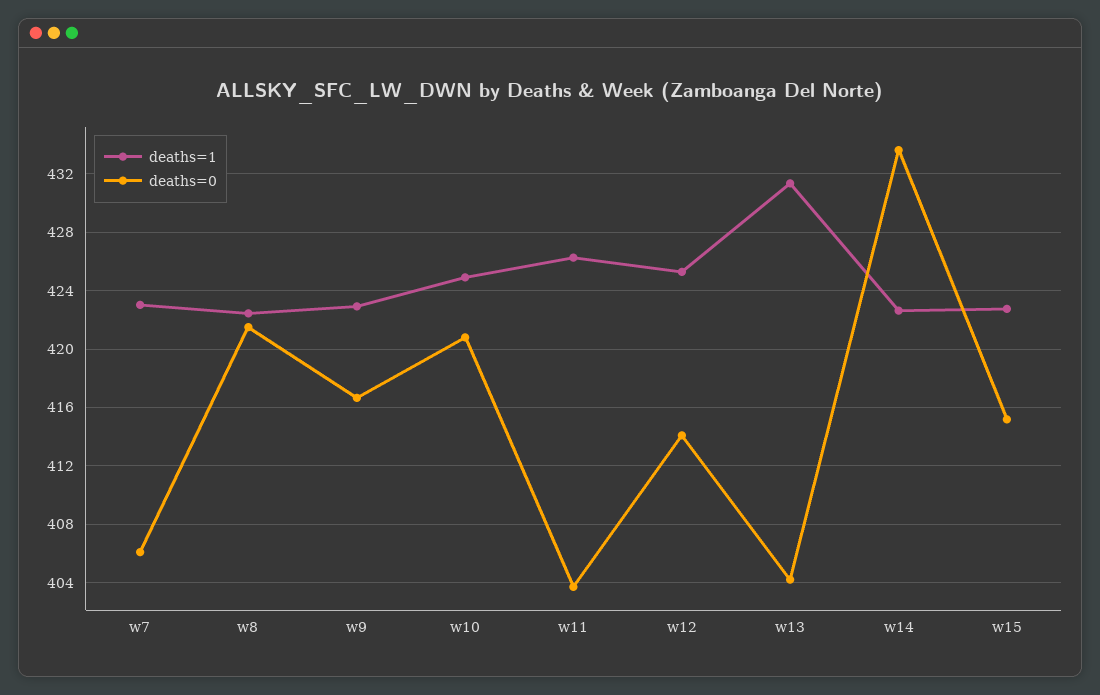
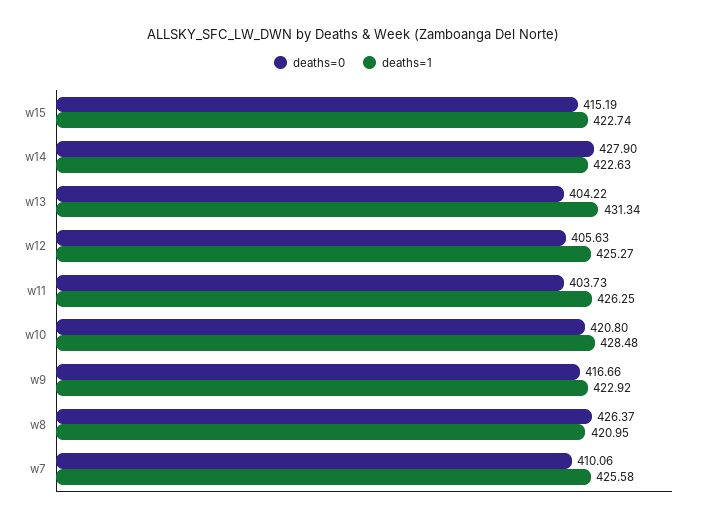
  {
    "deaths=1": {
-     "w7": 423,
+     "w7": 425.58,
-     "w8": 422.5,
+     "w8": 420.95,
      "w9": 422.92,
-     "w10": 425,
+     "w10": 428.48,
      "w11": 426.25,
      "w12": 425.27,
      "w13": 431.34,
      "w14": 422.63,
      "w15": 422.74
    },
    "deaths=0": {
-     "w7": 406,
+     "w7": 410.06,
-     "w8": 421.5,
+     "w8": 426.37,
      "w9": 416.66,
      "w10": 420.8,
      "w11": 403.73,
-     "w12": 414,
+     "w12": 405.63,
      "w13": 404.22,
-     "w14": 433.5,
+     "w14": 427.9,
      "w15": 415.19
    }
  }

